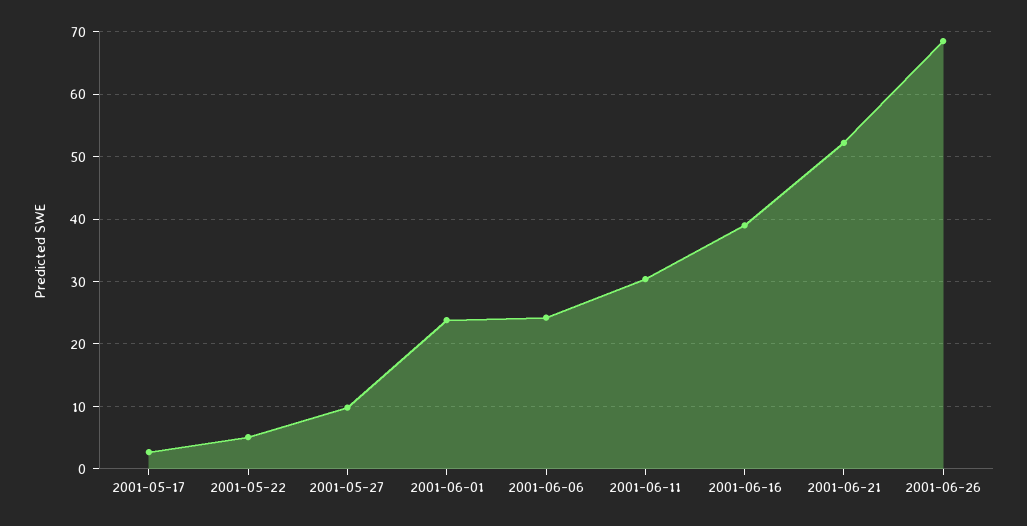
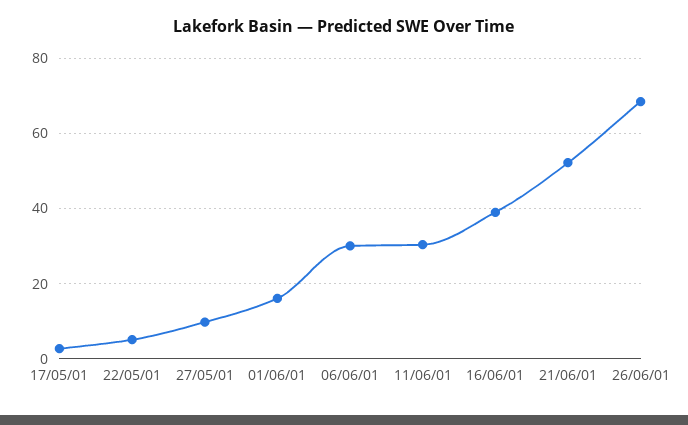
  {
    "2001-05-17": 3,
    "2001-05-22": 5,
    "2001-05-27": 10,
-   "2001-06-01": 24,
+   "2001-06-01": 16,
-   "2001-06-06": 24,
+   "2001-06-06": 30,
    "2001-06-11": 30,
    "2001-06-16": 39,
    "2001-06-21": 52,
    "2001-06-26": 69
  }

